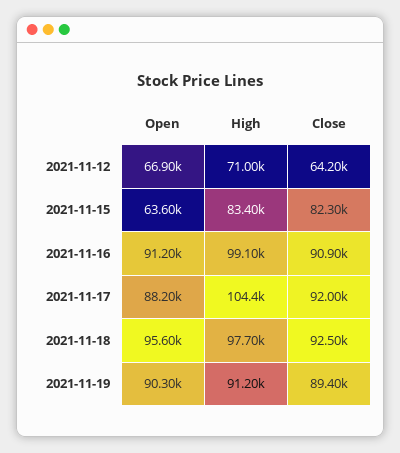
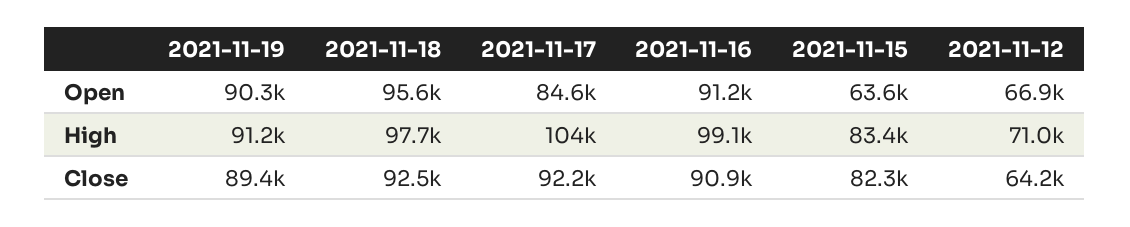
  {
    "Open": {
      "2021-11-12": 66900,
      "2021-11-15": 63600,
      "2021-11-16": 91200,
-     "2021-11-17": 88200,
+     "2021-11-17": 84600,
      "2021-11-18": 95600,
      "2021-11-19": 90300
    },
    "High": {
      "2021-11-12": 71000,
      "2021-11-15": 83400,
      "2021-11-16": 99100,
      "2021-11-17": 104400,
      "2021-11-18": 97700,
      "2021-11-19": 91200
    },
    "Close": {
      "2021-11-12": 64200,
      "2021-11-15": 82300,
      "2021-11-16": 90900,
-     "2021-11-17": 92000,
+     "2021-11-17": 92200,
      "2021-11-18": 92500,
      "2021-11-19": 89400
    }
  }

